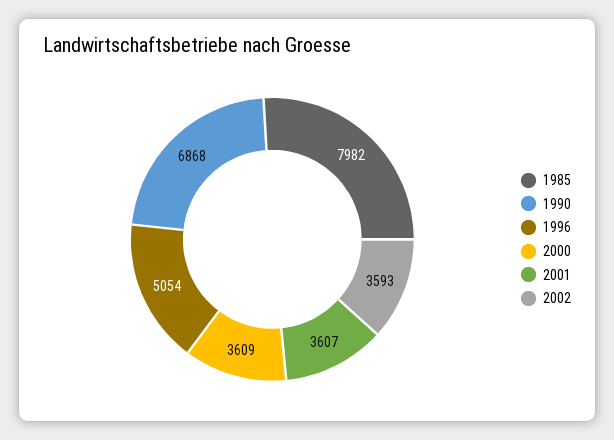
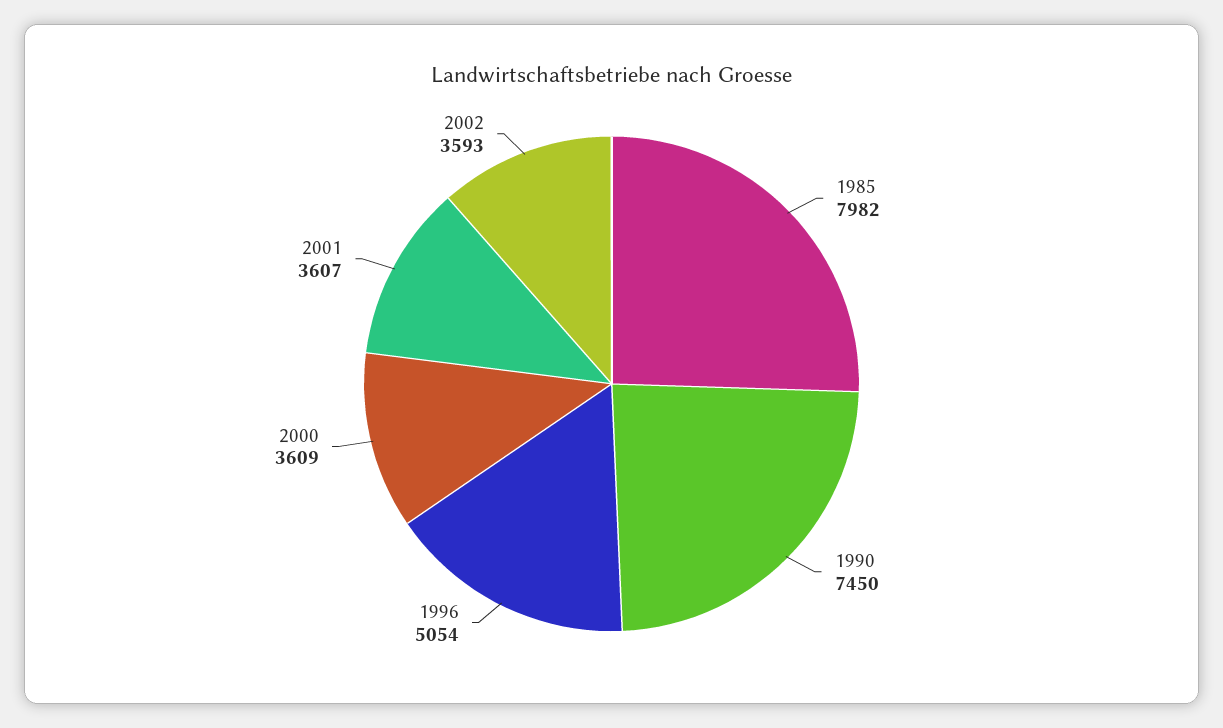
  {
    "1985": 7982,
-   "1990": 6868,
+   "1990": 7450,
    "1996": 5054,
    "2000": 3609,
    "2001": 3607,
    "2002": 3593
  }

